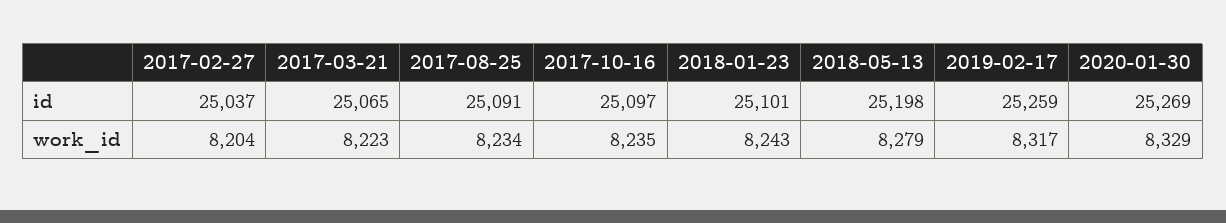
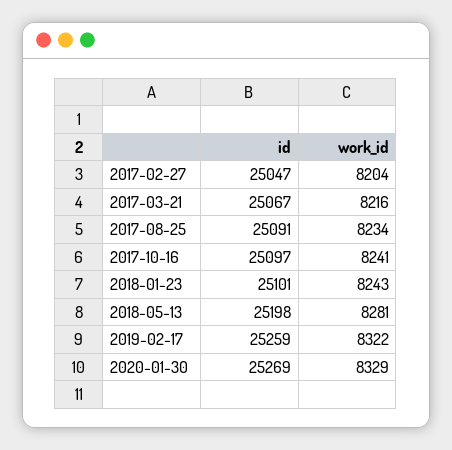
  {
    "2017-02-27": {
-     "id": 25037,
+     "id": 25047,
      "work_id": 8204
    },
    "2017-03-21": {
-     "id": 25065,
+     "id": 25067,
-     "work_id": 8223
+     "work_id": 8216
    },
    "2017-08-25": {
      "id": 25091,
      "work_id": 8234
    },
    "2017-10-16": {
      "id": 25097,
-     "work_id": 8235
+     "work_id": 8241
    },
    "2018-01-23": {
      "id": 25101,
      "work_id": 8243
    },
    "2018-05-13": {
      "id": 25198,
-     "work_id": 8279
+     "work_id": 8281
    },
    "2019-02-17": {
      "id": 25259,
-     "work_id": 8317
+     "work_id": 8322
    },
    "2020-01-30": {
      "id": 25269,
      "work_id": 8329
    }
  }

